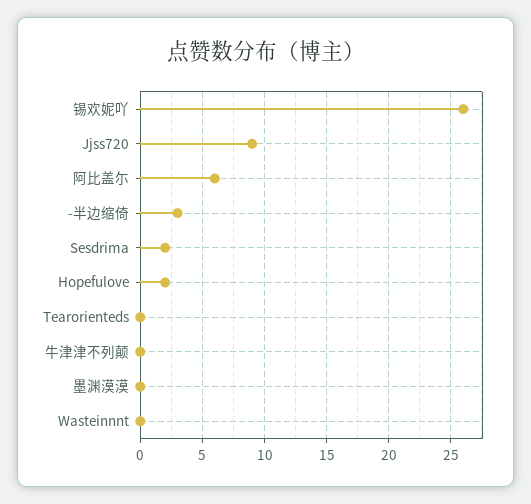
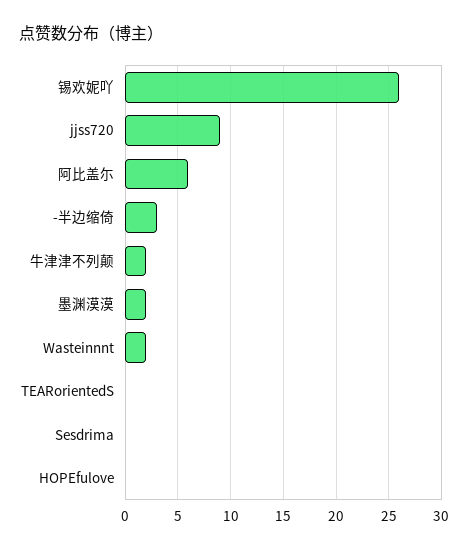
  {
    "锡欢妮吖": 26,
    "Jjss720": 9,
    "阿比盖尓": 6,
    "-半边缩倚": 3,
-   "Sesdrima": 2,
+   "Sesdrima": 0,
-   "Hopefulove": 2,
+   "Hopefulove": 0,
    "Tearorienteds": 0,
-   "牛津津不列颠": 0,
+   "牛津津不列颠": 2,
-   "墨渊漠漠": 0,
+   "墨渊漠漠": 2,
-   "Wasteinnnt": 0
+   "Wasteinnnt": 2
  }

